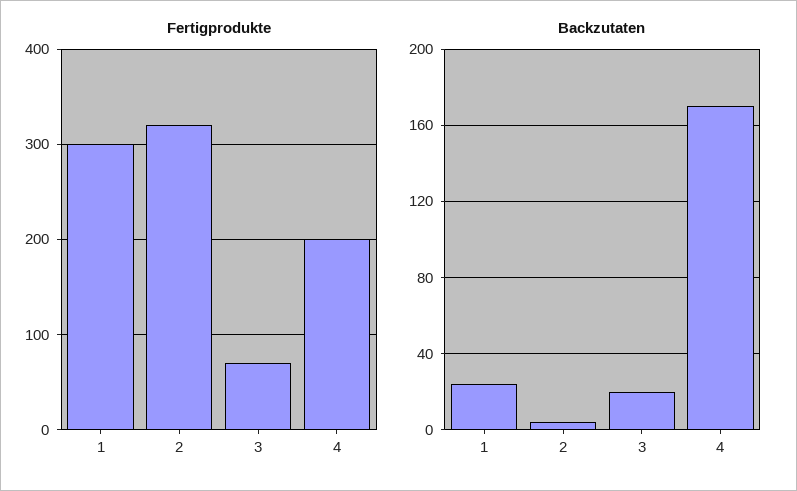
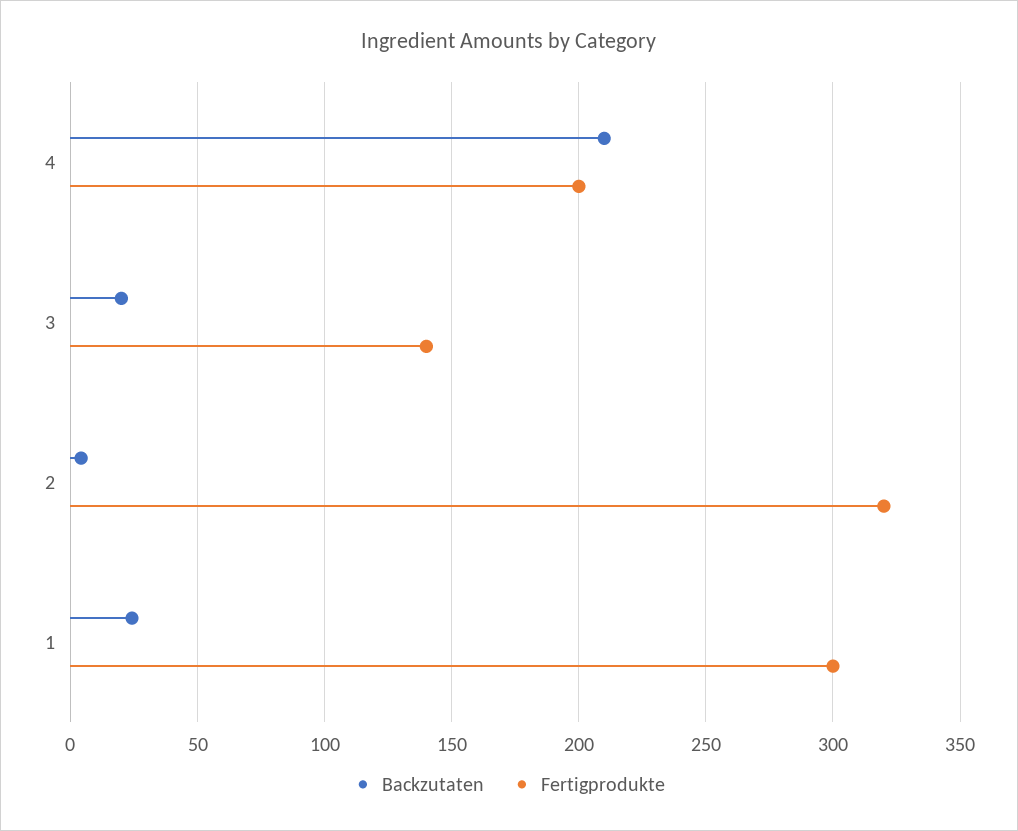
  {
    "Fertigprodukte": {
      "1": 300,
      "2": 320,
-     "3": 70,
+     "3": 140,
      "4": 200
    },
    "Backzutaten": {
      "1": 25,
      "2": 5,
      "3": 20,
-     "4": 170
+     "4": 210
    }
  }

